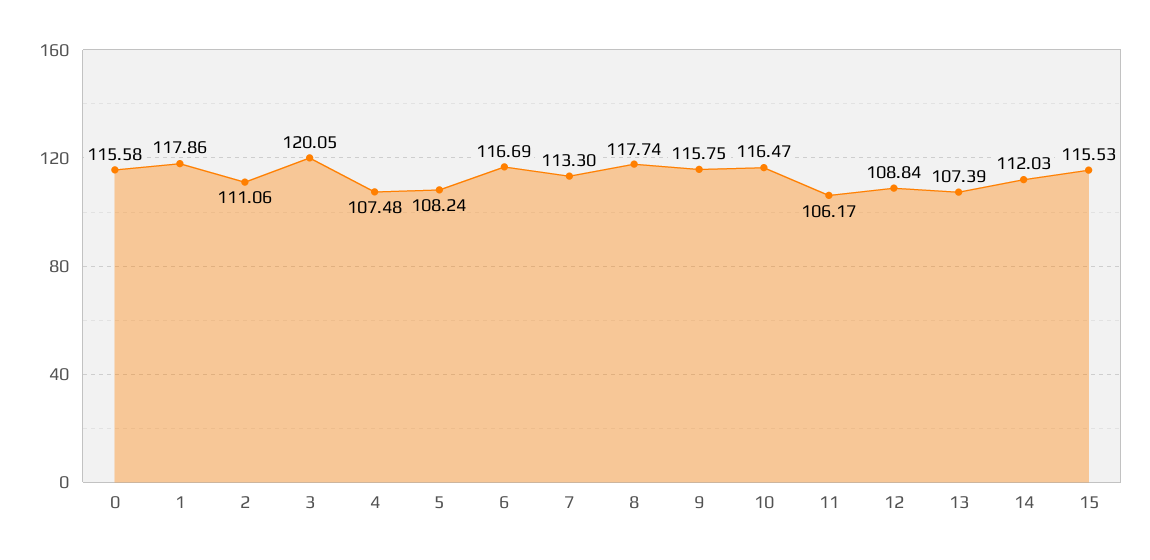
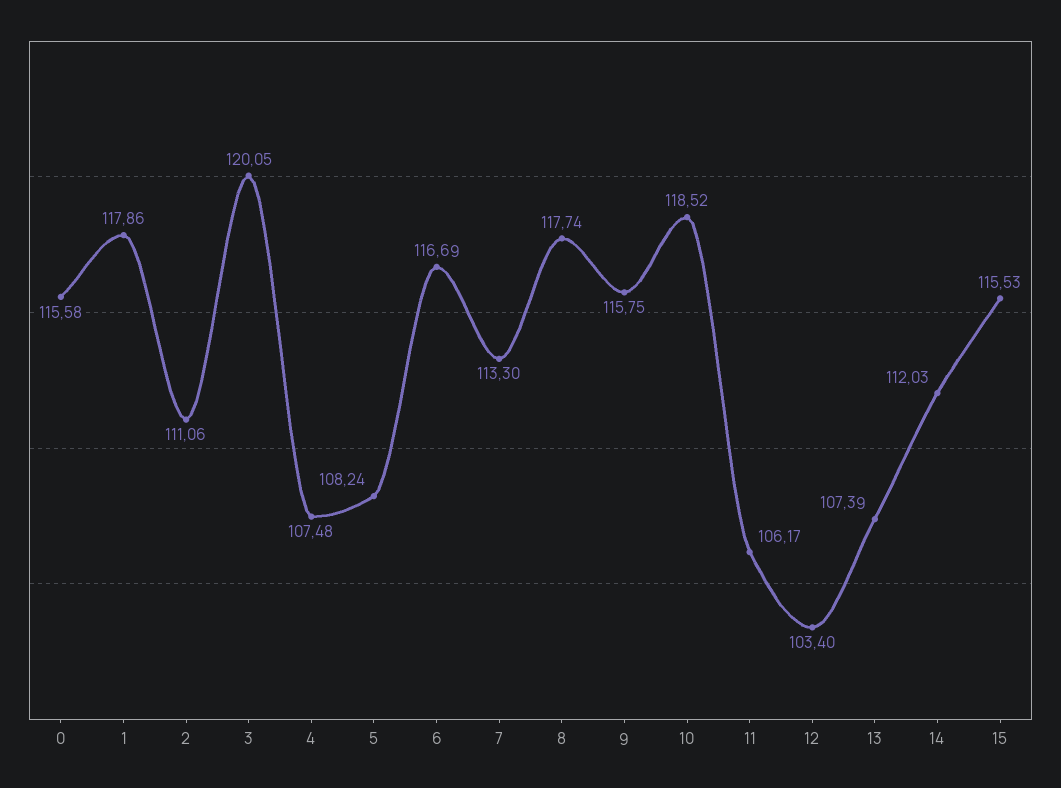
  {
    "0": 115.58,
    "1": 117.86,
    "2": 111.06,
    "3": 120.05,
    "4": 107.48,
    "5": 108.24,
    "6": 116.69,
    "7": 113.3,
    "8": 117.74,
    "9": 115.75,
-   "10": 116.47,
+   "10": 118.52,
    "11": 106.17,
-   "12": 108.84,
+   "12": 103.4,
    "13": 107.39,
    "14": 112.03,
    "15": 115.53
  }

